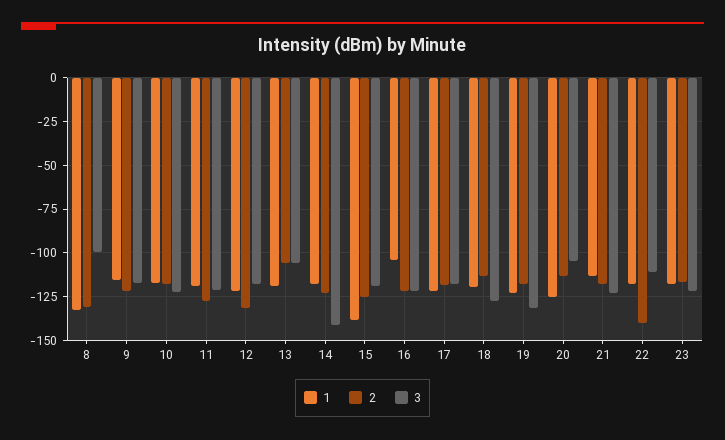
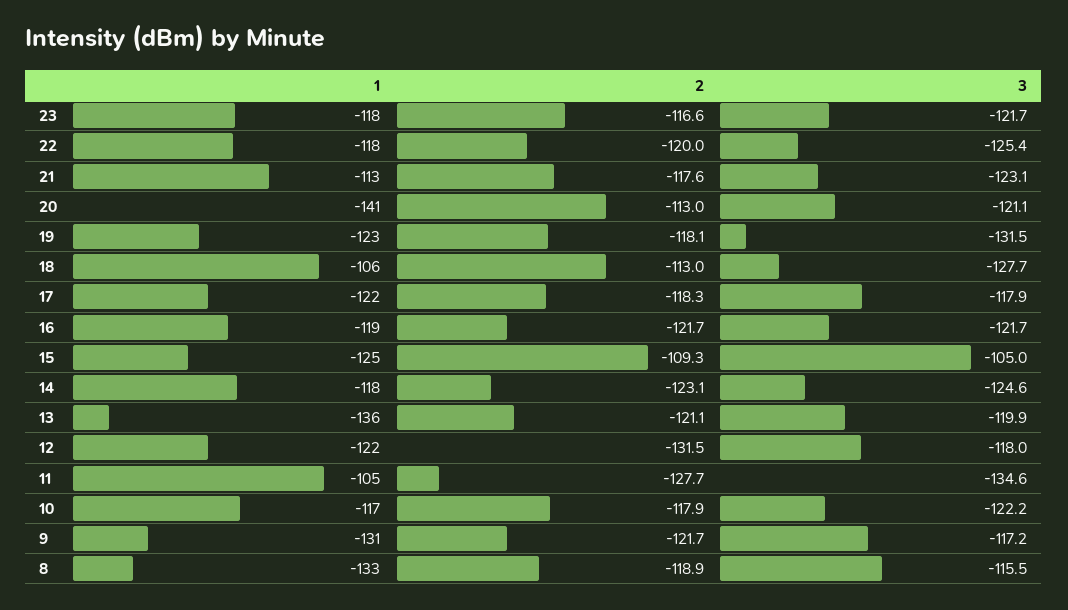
  {
    "1": {
      "8": -133,
-     "9": -115,
+     "9": -131,
      "10": -117,
-     "11": -120,
+     "11": -105,
      "12": -122,
-     "13": -120,
+     "13": -136,
      "14": -118,
-     "15": -140,
+     "15": -125,
-     "16": -105,
+     "16": -119,
      "17": -122,
-     "18": -120,
+     "18": -106,
      "19": -123,
-     "20": -125,
+     "20": -141,
      "21": -113,
      "22": -118,
      "23": -118
    },
    "2": {
-     "8": -130,
+     "8": -118.9,
      "9": -121.7,
      "10": -117.9,
      "11": -127.7,
      "12": -131.5,
-     "13": -105,
+     "13": -121.1,
      "14": -123.1,
-     "15": -125,
+     "15": -109.3,
      "16": -121.7,
      "17": -118.3,
      "18": -113,
      "19": -118.1,
      "20": -113,
      "21": -117.6,
-     "22": -140,
+     "22": -120,
      "23": -116.6
    },
    "3": {
-     "8": -100,
+     "8": -115.5,
      "9": -117.2,
      "10": -122.2,
-     "11": -120,
+     "11": -134.6,
      "12": -118,
-     "13": -105,
+     "13": -119.9,
-     "14": -140,
+     "14": -124.6,
-     "15": -120,
+     "15": -105,
      "16": -121.7,
      "17": -117.9,
      "18": -127.7,
      "19": -131.5,
-     "20": -105,
+     "20": -121.1,
      "21": -123.1,
-     "22": -110,
+     "22": -125.4,
      "23": -121.7
    }
  }

